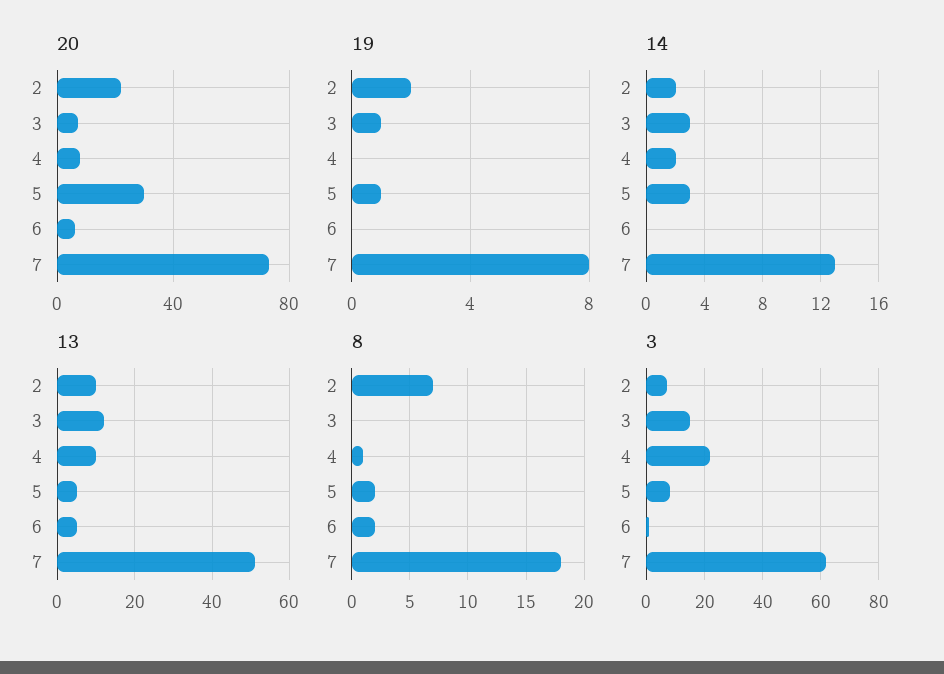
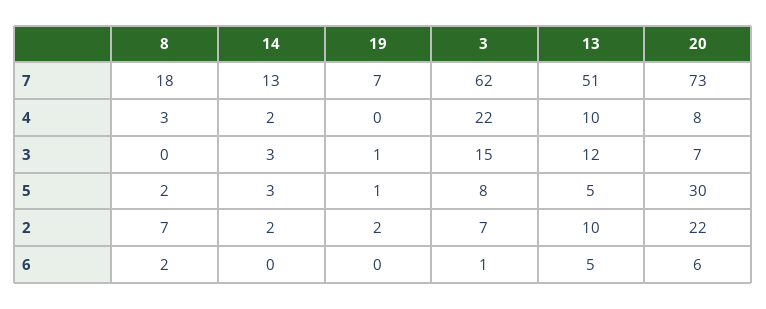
  {
    "20": {
      "2": 22,
      "3": 7,
      "4": 8,
      "5": 30,
      "6": 6,
      "7": 73
    },
    "19": {
      "2": 2,
      "3": 1,
      "4": 0,
      "5": 1,
      "6": 0,
-     "7": 8
+     "7": 7
    },
    "14": {
      "2": 2,
      "3": 3,
      "4": 2,
      "5": 3,
      "6": 0,
      "7": 13
    },
    "13": {
      "2": 10,
      "3": 12,
      "4": 10,
      "5": 5,
      "6": 5,
      "7": 51
    },
    "8": {
      "2": 7,
      "3": 0,
-     "4": 1,
+     "4": 3,
      "5": 2,
      "6": 2,
      "7": 18
    },
    "3": {
      "2": 7,
      "3": 15,
      "4": 22,
      "5": 8,
      "6": 1,
      "7": 62
    }
  }

